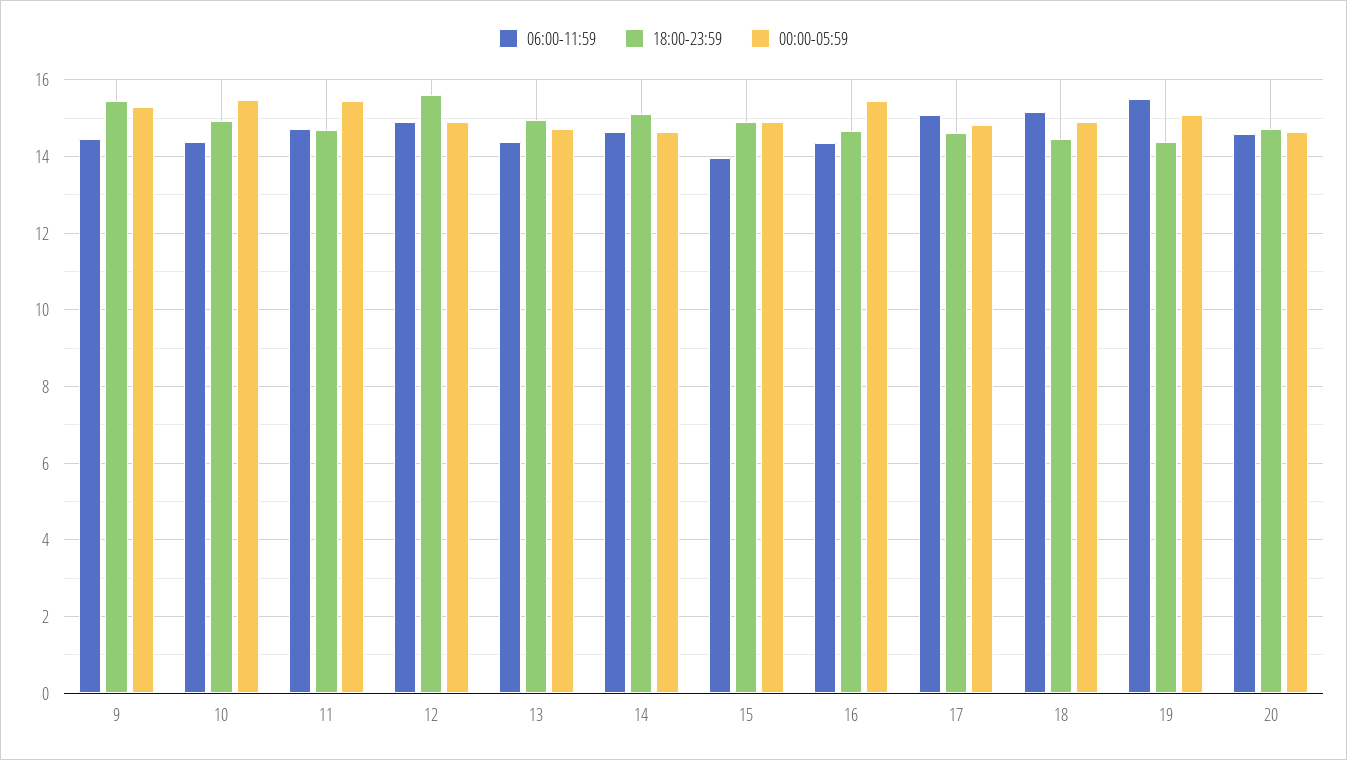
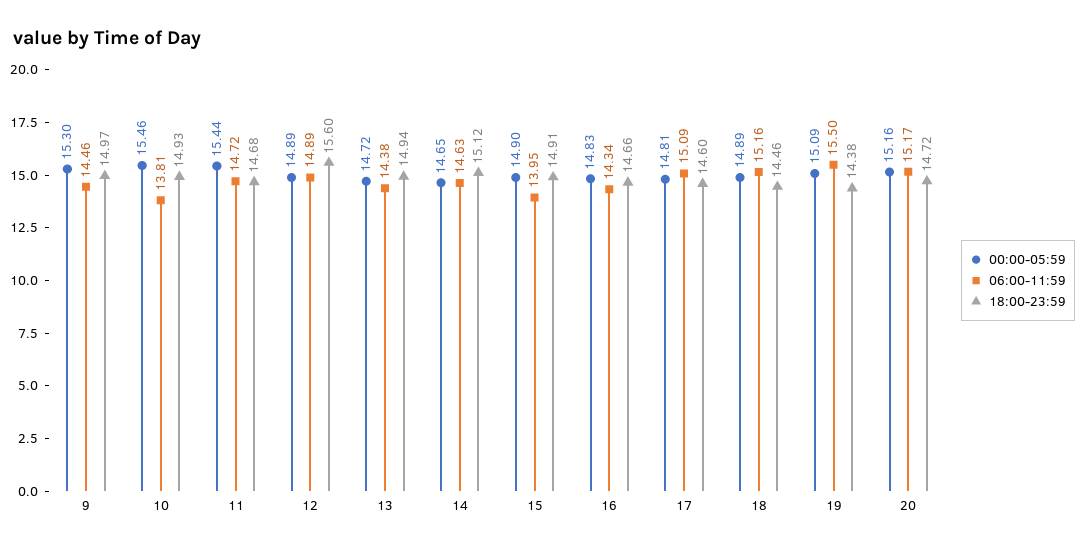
  {
    "06:00-11:59": {
      "9": 14.46,
-     "10": 14.4,
+     "10": 13.81,
      "11": 14.72,
      "12": 14.89,
      "13": 14.38,
      "14": 14.63,
      "15": 13.95,
      "16": 14.34,
      "17": 15.09,
      "18": 15.16,
      "19": 15.5,
-     "20": 14.6
+     "20": 15.17
    },
    "18:00-23:59": {
-     "9": 15.4,
+     "9": 14.97,
      "10": 14.93,
      "11": 14.68,
      "12": 15.6,
      "13": 14.94,
      "14": 15.12,
      "15": 14.91,
      "16": 14.66,
      "17": 14.6,
      "18": 14.46,
      "19": 14.38,
      "20": 14.72
    },
    "00:00-05:59": {
      "9": 15.3,
      "10": 15.46,
      "11": 15.44,
      "12": 14.89,
      "13": 14.72,
      "14": 14.65,
      "15": 14.9,
-     "16": 15.4,
+     "16": 14.83,
      "17": 14.81,
      "18": 14.89,
      "19": 15.09,
-     "20": 14.6
+     "20": 15.16
    }
  }

